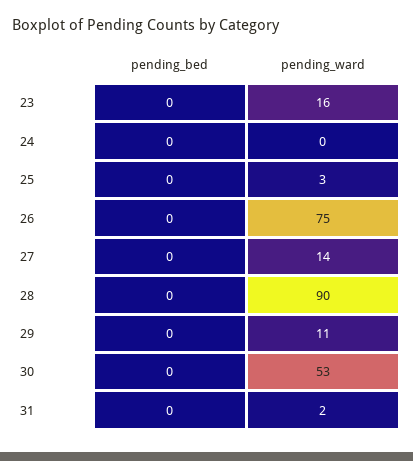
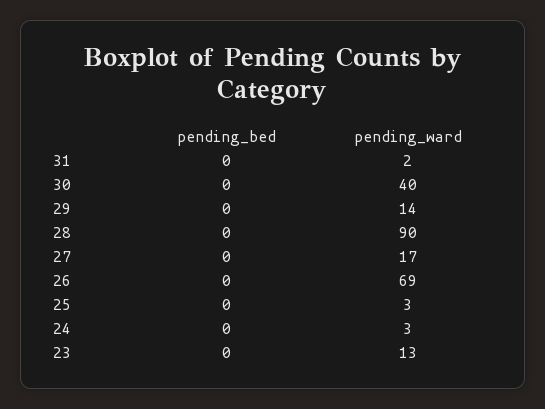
  {
    "pending_bed": {
      "23": 0,
      "24": 0,
      "25": 0,
      "26": 0,
      "27": 0,
      "28": 0,
      "29": 0,
      "30": 0,
      "31": 0
    },
    "pending_ward": {
-     "23": 16,
+     "23": 13,
-     "24": 0,
+     "24": 3,
      "25": 3,
-     "26": 75,
+     "26": 69,
-     "27": 14,
+     "27": 17,
      "28": 90,
-     "29": 11,
+     "29": 14,
-     "30": 53,
+     "30": 40,
      "31": 2
    }
  }

